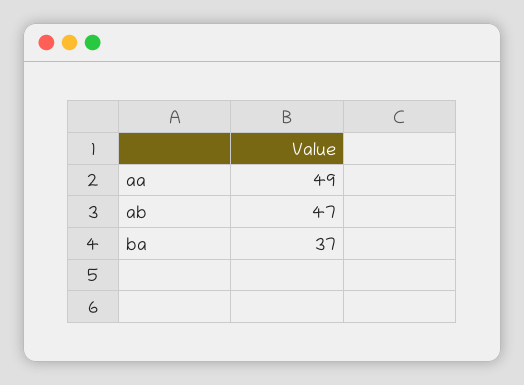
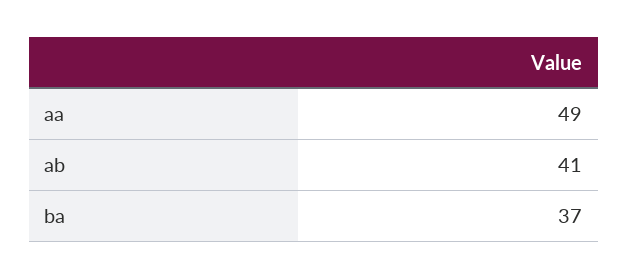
  {
    "aa": 49,
-   "ab": 47,
+   "ab": 41,
    "ba": 37
  }

